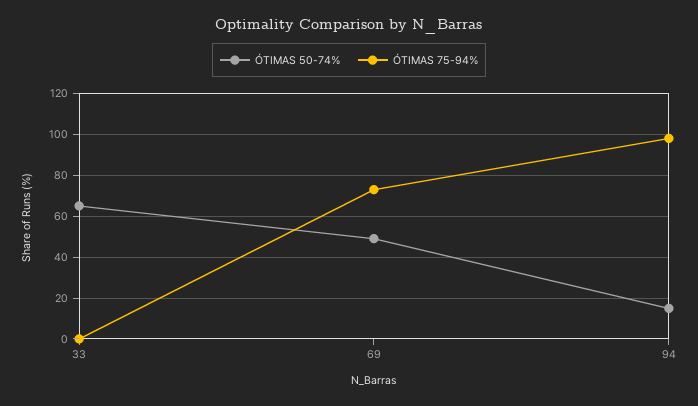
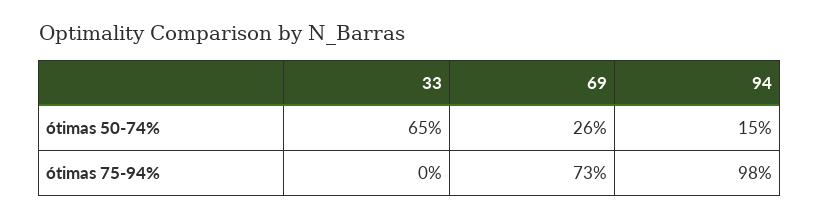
  {
    "ÓTIMAS 50-74%": {
      "33": 65,
-     "69": 50,
+     "69": 26,
      "94": 15
    },
    "ÓTIMAS 75-94%": {
      "33": 0,
      "69": 73,
      "94": 98
    }
  }

